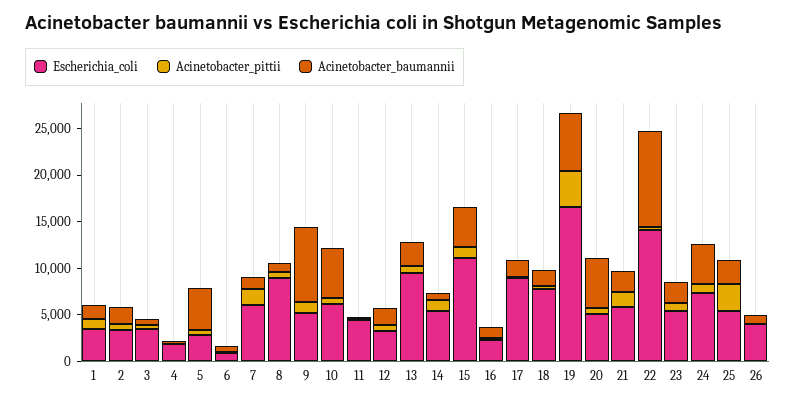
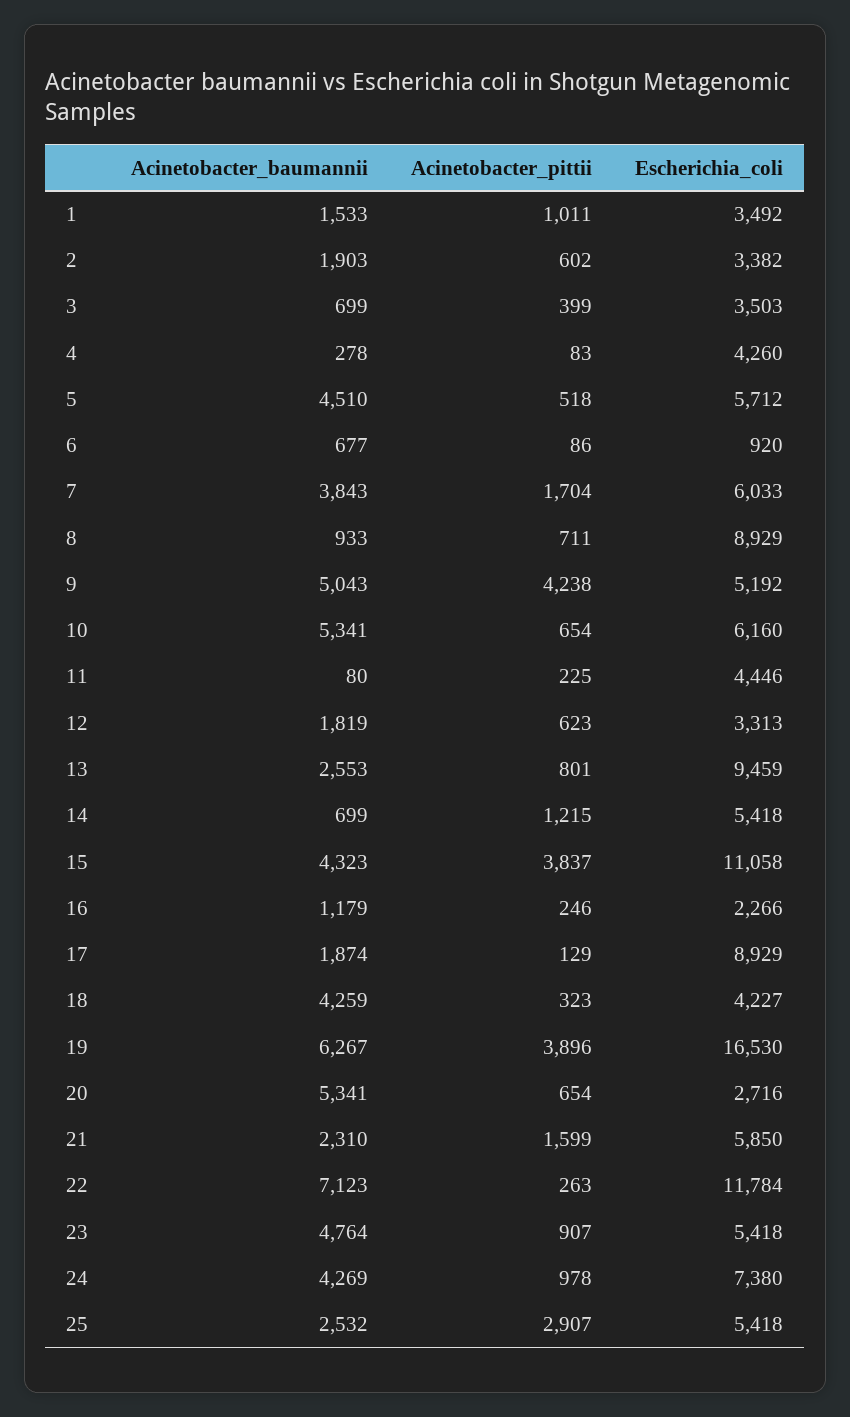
  {
    "Escherichia_coli": {
      "1": 3492,
      "2": 3382,
      "3": 3503,
-     "4": 2000,
+     "4": 4260,
-     "5": 3000,
+     "5": 5712,
      "6": 920,
      "7": 6033,
      "8": 8929,
      "9": 5192,
      "10": 6160,
      "11": 4446,
      "12": 3313,
      "13": 9459,
      "14": 5418,
      "15": 11058,
      "16": 2266,
      "17": 8929,
-     "18": 8000,
+     "18": 4227,
      "19": 16530,
-     "20": 5000,
+     "20": 2716,
      "21": 5850,
-     "22": 14000,
+     "22": 11784,
      "23": 5418,
      "24": 7380,
-     "25": 5418,
+     "25": 5418
-     "26": 4000
    },
    "Acinetobacter_pittii": {
      "1": 1011,
      "2": 602,
      "3": 399,
      "4": 83,
      "5": 518,
      "6": 86,
      "7": 1704,
      "8": 711,
-     "9": 1000,
+     "9": 4238,
      "10": 654,
      "11": 225,
      "12": 623,
      "13": 801,
      "14": 1215,
-     "15": 1000,
+     "15": 3837,
      "16": 246,
      "17": 129,
      "18": 323,
      "19": 3896,
      "20": 654,
      "21": 1599,
      "22": 263,
      "23": 907,
      "24": 978,
-     "25": 2907,
+     "25": 2907
-     "26": 0
    },
    "Acinetobacter_baumannii": {
      "1": 1533,
      "2": 1903,
      "3": 699,
      "4": 278,
      "5": 4510,
      "6": 677,
-     "7": 1000,
+     "7": 3843,
      "8": 933,
-     "9": 8000,
+     "9": 5043,
      "10": 5341,
      "11": 80,
      "12": 1819,
      "13": 2553,
      "14": 699,
      "15": 4323,
      "16": 1179,
      "17": 1874,
-     "18": 2000,
+     "18": 4259,
      "19": 6267,
      "20": 5341,
      "21": 2310,
-     "22": 10000,
+     "22": 7123,
-     "23": 2000,
+     "23": 4764,
      "24": 4269,
-     "25": 2532,
+     "25": 2532
-     "26": 1000
    }
  }

